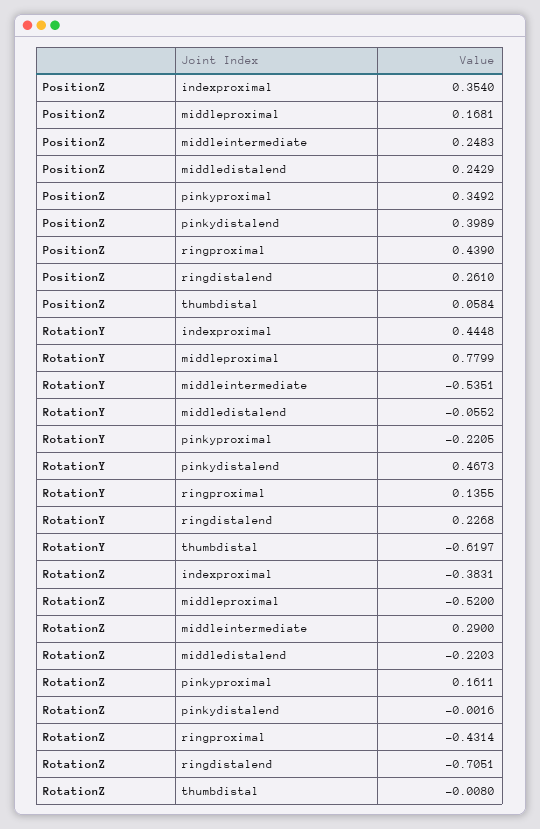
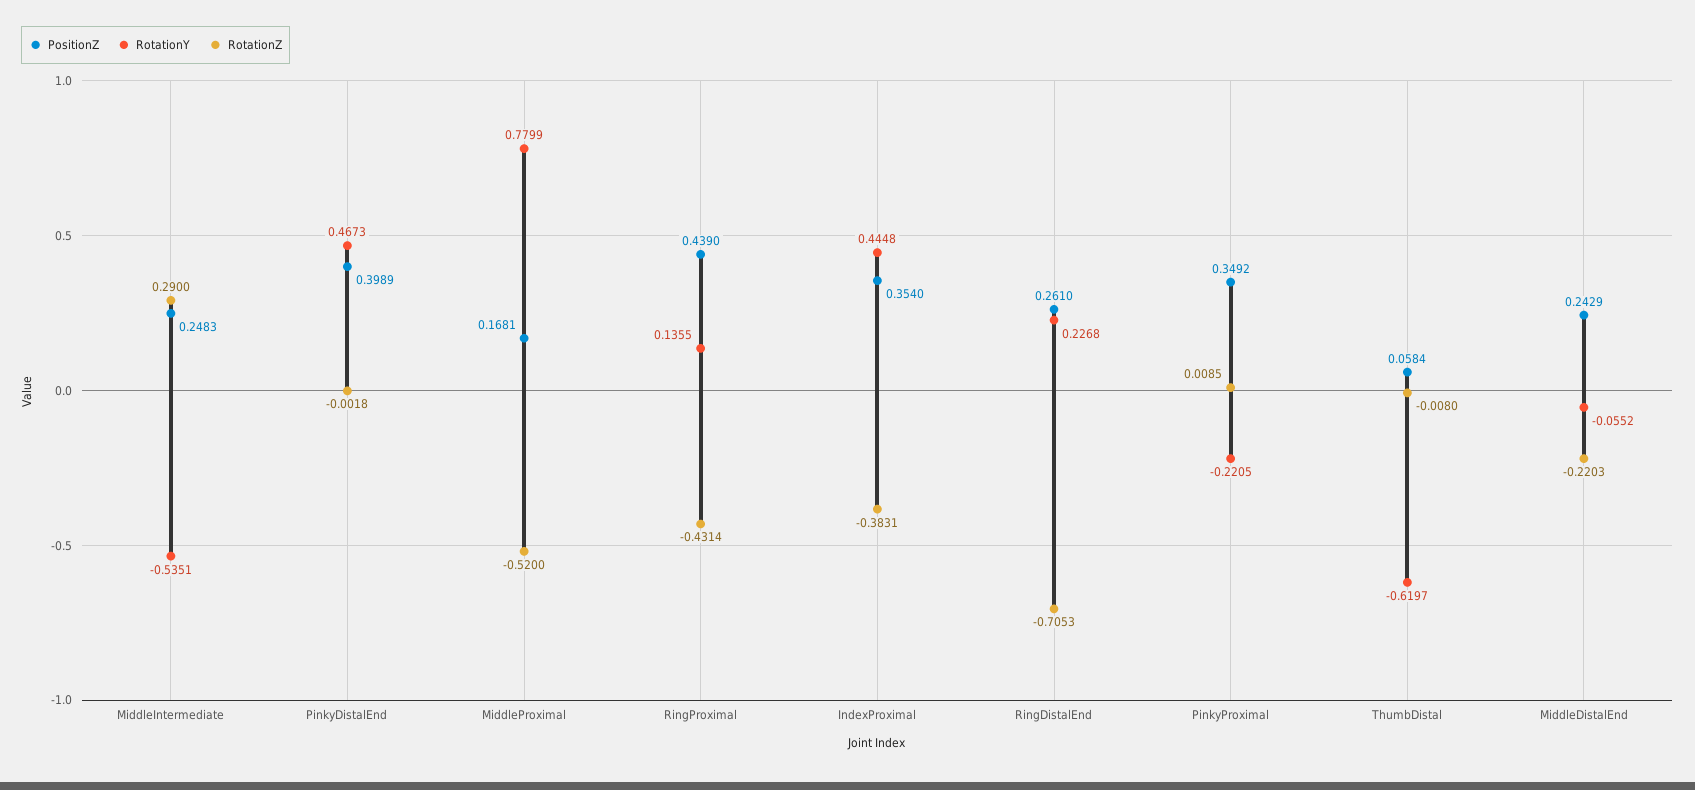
  {
    "PositionZ": {
      "indexproximal": 0.354,
      "middleproximal": 0.1681,
      "middleintermediate": 0.2483,
      "middledistalend": 0.2429,
      "pinkyproximal": 0.3492,
      "pinkydistalend": 0.3989,
      "ringproximal": 0.439,
      "ringdistalend": 0.261,
      "thumbdistal": 0.0584
    },
    "RotationY": {
      "indexproximal": 0.4448,
      "middleproximal": 0.7799,
      "middleintermediate": -0.5351,
      "middledistalend": -0.0552,
      "pinkyproximal": -0.2205,
      "pinkydistalend": 0.4673,
      "ringproximal": 0.1355,
      "ringdistalend": 0.2268,
      "thumbdistal": -0.6197
    },
    "RotationZ": {
      "indexproximal": -0.3831,
      "middleproximal": -0.52,
      "middleintermediate": 0.29,
      "middledistalend": -0.2203,
-     "pinkyproximal": 0.1611,
+     "pinkyproximal": 0.0085,
-     "pinkydistalend": -0.0016,
+     "pinkydistalend": -0.0018,
      "ringproximal": -0.4314,
-     "ringdistalend": -0.7051,
+     "ringdistalend": -0.7053,
      "thumbdistal": -0.008
    }
  }

